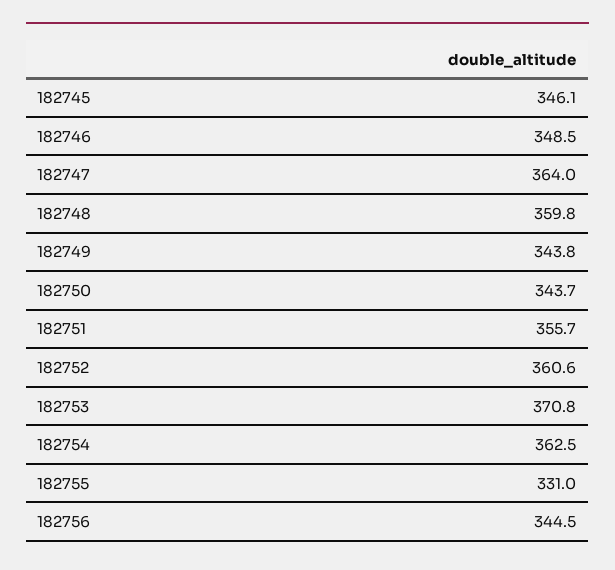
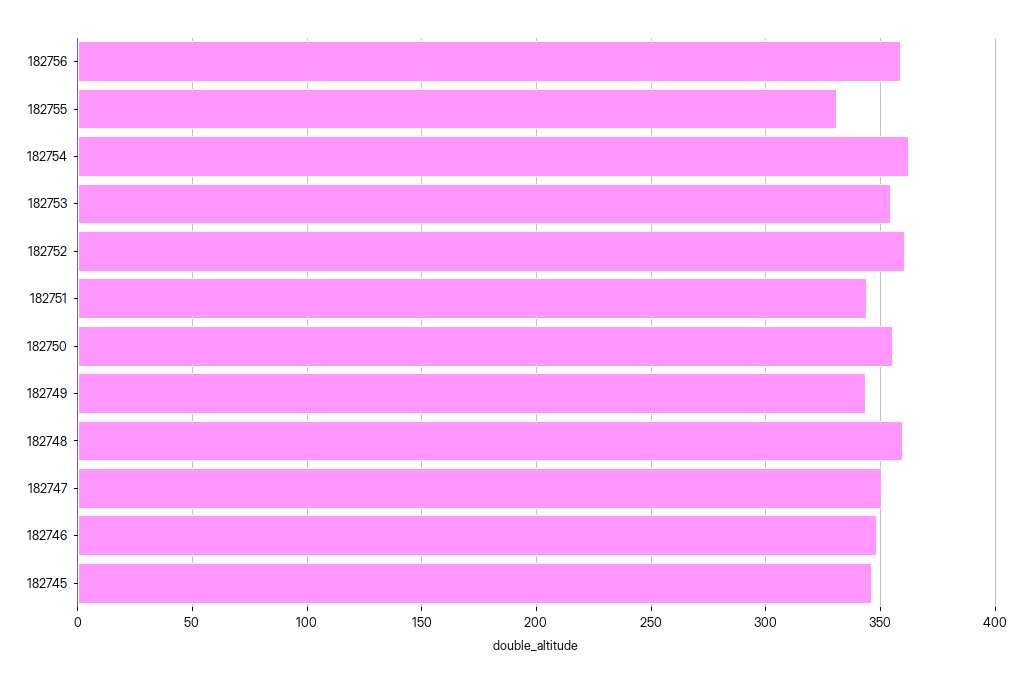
  {
    "182745": 346.1,
    "182746": 348.5,
-   "182747": 364,
+   "182747": 350,
    "182748": 359.8,
    "182749": 343.8,
-   "182750": 343.7,
+   "182750": 355,
-   "182751": 355.7,
+   "182751": 345,
    "182752": 360.6,
-   "182753": 370.8,
+   "182753": 355,
    "182754": 362.5,
    "182755": 331,
-   "182756": 344.5
+   "182756": 360
  }

